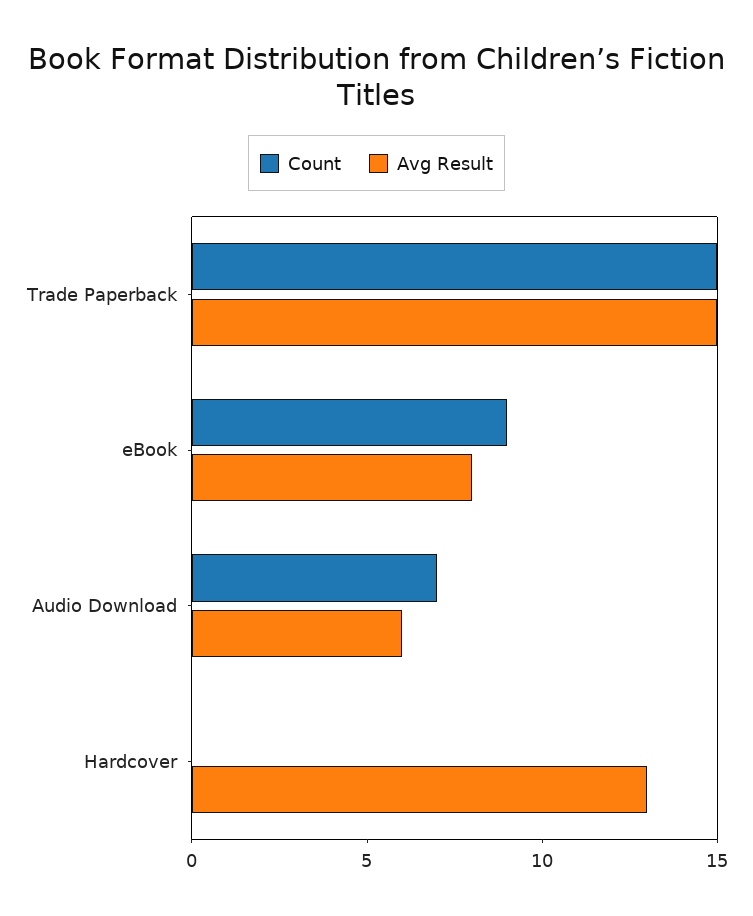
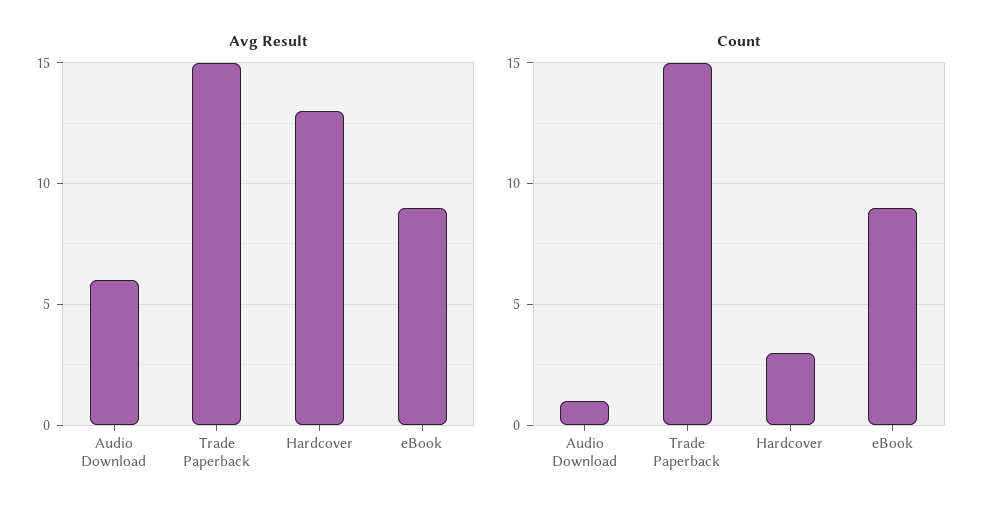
  {
    "Count": {
      "Trade Paperback": 15,
      "eBook": 9,
-     "Audio Download": 7,
+     "Audio Download": 1,
-     "Hardcover": 0
+     "Hardcover": 3
    },
    "Avg Result": {
      "Trade Paperback": 15,
-     "eBook": 8,
+     "eBook": 9,
      "Audio Download": 6,
      "Hardcover": 13
    }
  }

